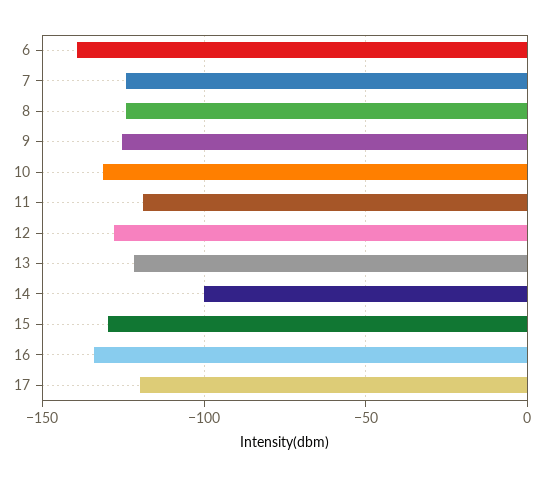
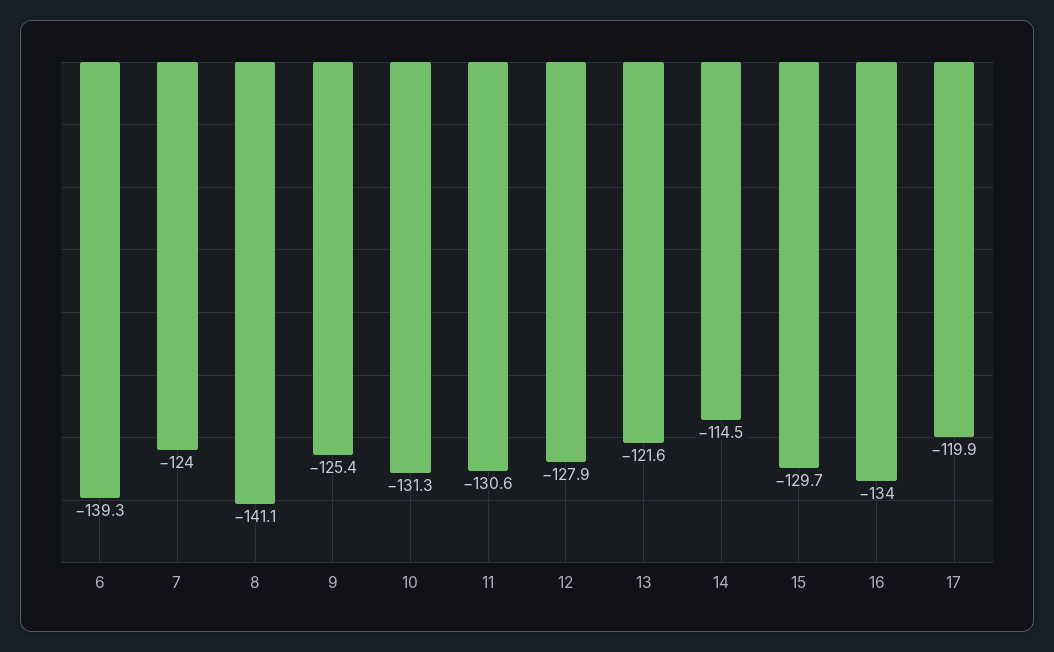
  {
    "6": -139.3,
    "7": -124,
-   "8": -125,
+   "8": -141.1,
    "9": -125.4,
    "10": -131.3,
-   "11": -120,
+   "11": -130.6,
    "12": -127.9,
    "13": -121.6,
-   "14": -100,
+   "14": -114.5,
    "15": -129.7,
    "16": -134,
    "17": -119.9
  }

